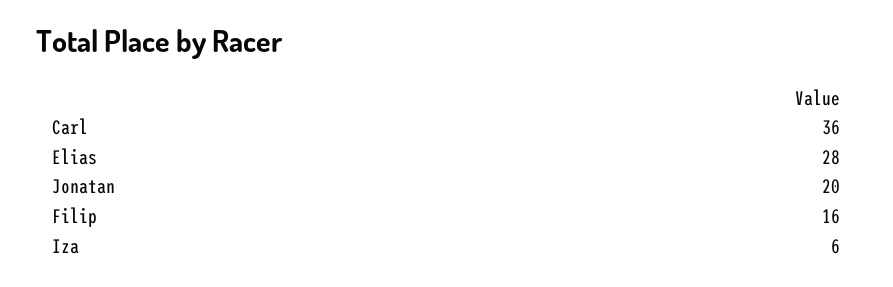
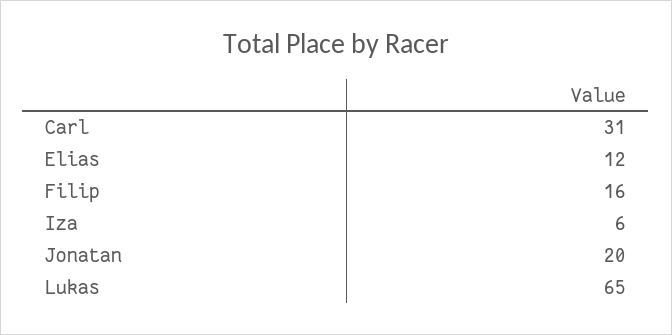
  {
-   "Carl": 36,
+   "Carl": 31,
-   "Elias": 28,
+   "Elias": 12,
    "Jonatan": 20,
    "Filip": 16,
-   "Iza": 6
+   "Iza": 6,
+   "Lukas": 65
  }

